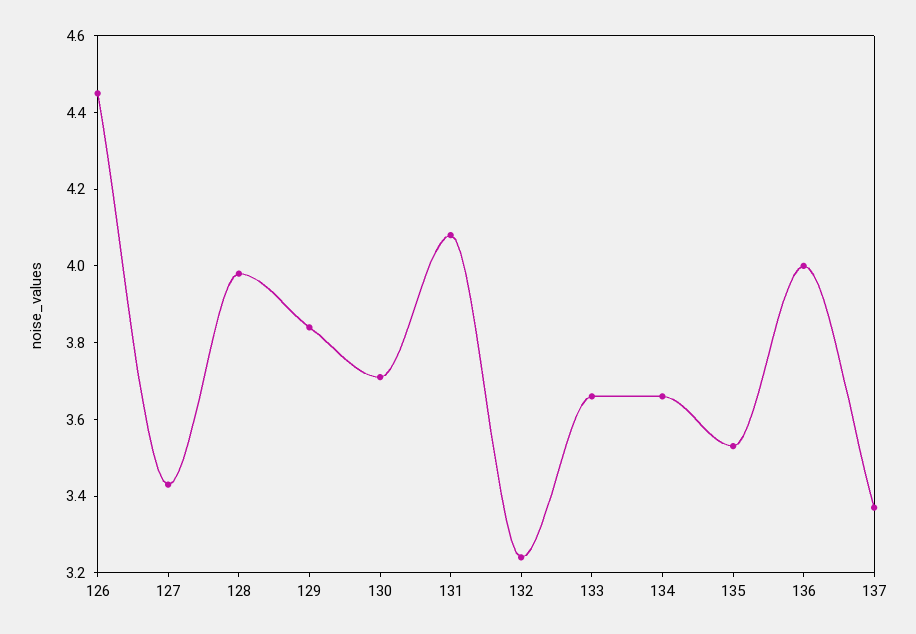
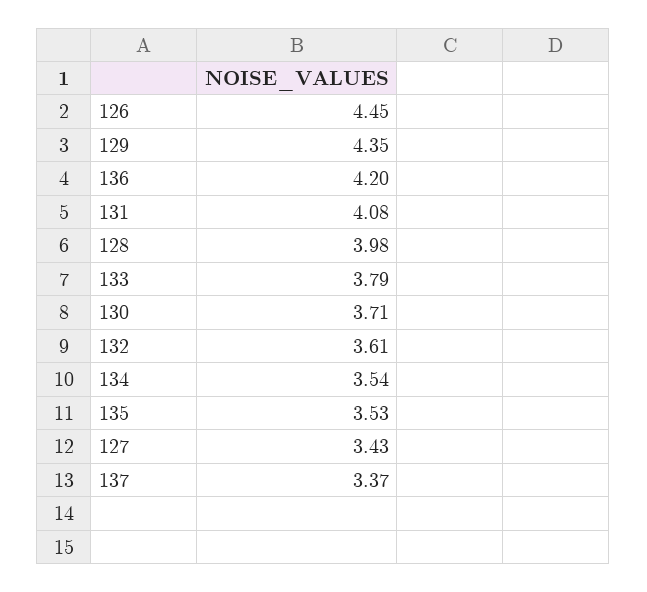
  {
    "126": 4.45,
    "127": 3.43,
    "128": 3.98,
-   "129": 3.85,
+   "129": 4.35,
    "130": 3.71,
    "131": 4.08,
-   "132": 3.25,
+   "132": 3.61,
-   "133": 3.65,
+   "133": 3.79,
-   "134": 3.65,
+   "134": 3.54,
    "135": 3.53,
-   "136": 4,
+   "136": 4.2,
    "137": 3.37
  }

